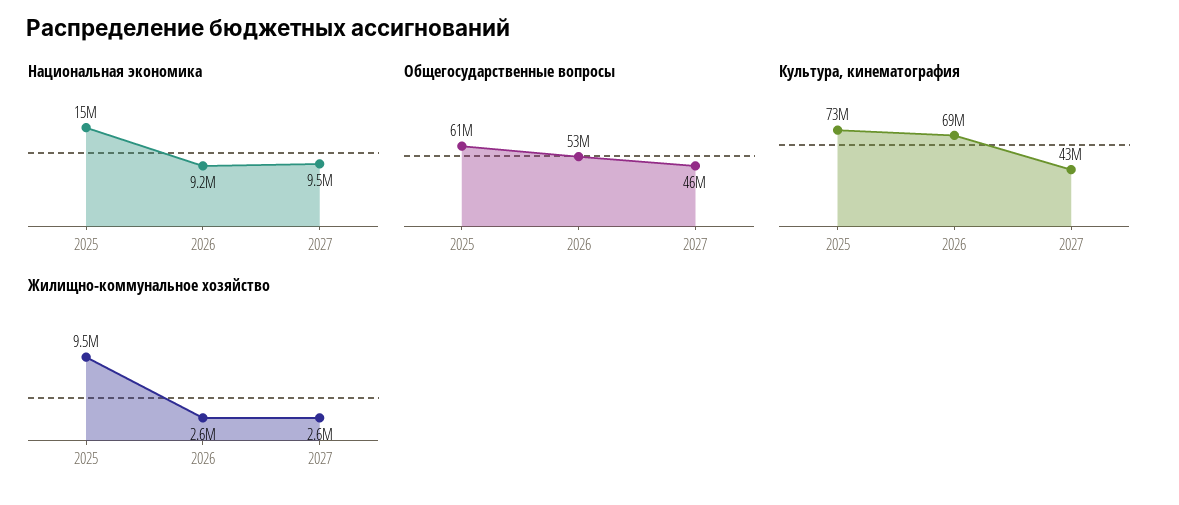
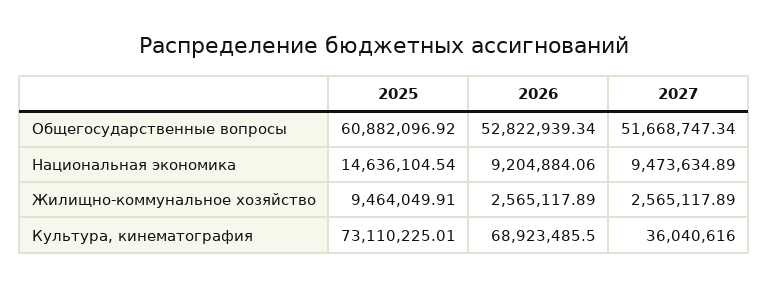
  {
    "Национальная экономика": {
      "2025": 14636104.54,
      "2026": 9204884.06,
      "2027": 9473634.89
    },
    "Общегосударственные вопросы": {
      "2025": 60882096.92,
      "2026": 52822939.34,
-     "2027": 46000000
+     "2027": 51668747.34
    },
    "Культура, кинематография": {
      "2025": 73110225.01,
      "2026": 68923485.5,
-     "2027": 43000000
+     "2027": 36040616
    },
    "Жилищно-коммунальное хозяйство": {
      "2025": 9464049.91,
      "2026": 2565117.89,
      "2027": 2565117.89
    }
  }

